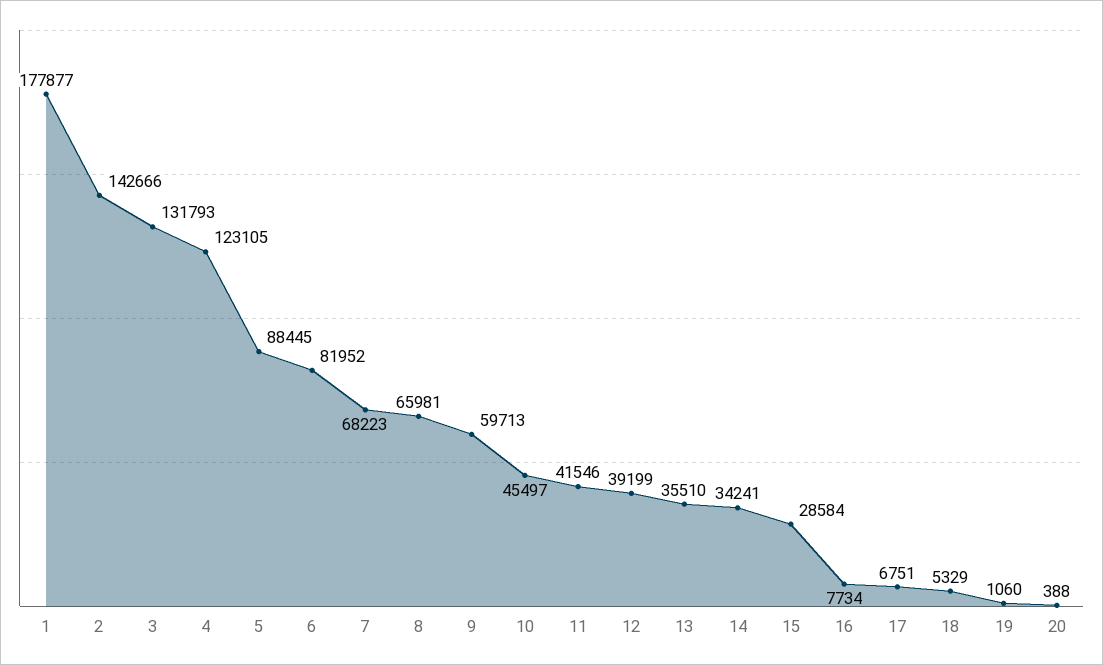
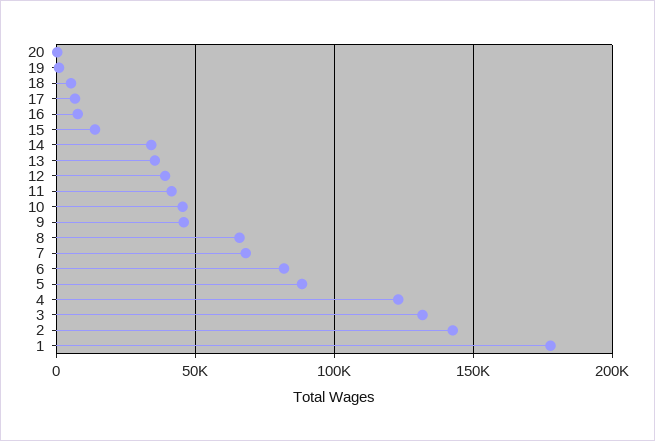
  {
    "1": 177877,
    "2": 142666,
    "3": 131793,
    "4": 123105,
    "5": 88445,
    "6": 81952,
    "7": 68223,
    "8": 65981,
-   "9": 59713,
+   "9": 45000,
    "10": 45497,
    "11": 41546,
    "12": 39199,
    "13": 35510,
    "14": 34241,
-   "15": 28584,
+   "15": 15000,
    "16": 7734,
    "17": 6751,
    "18": 5329,
    "19": 1060,
    "20": 388
  }

